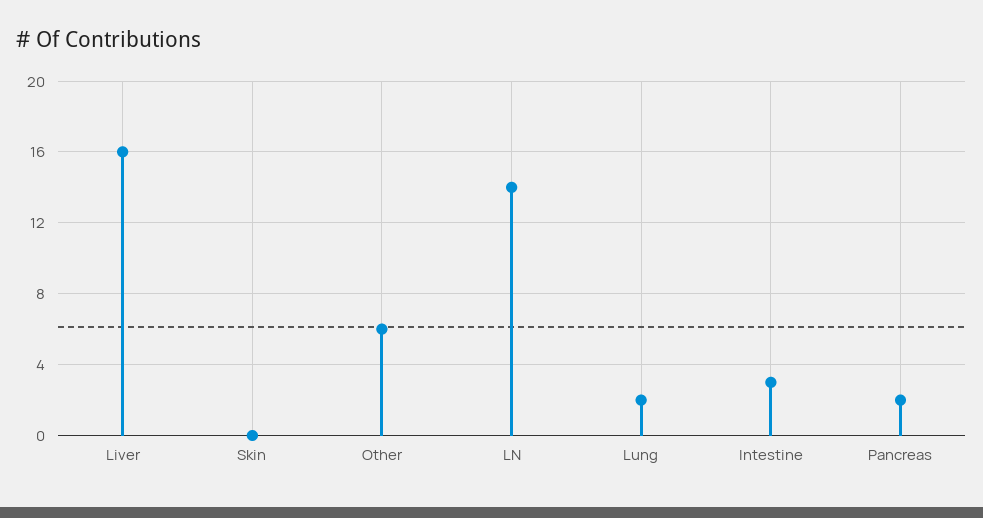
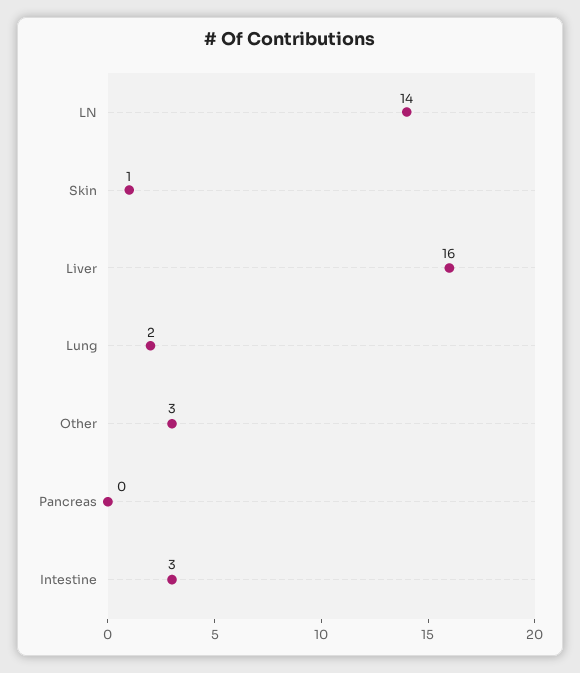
  {
    "Liver": 16,
-   "Skin": 0,
+   "Skin": 1,
-   "Other": 6,
+   "Other": 3,
    "LN": 14,
    "Lung": 2,
    "Intestine": 3,
-   "Pancreas": 2
+   "Pancreas": 0
  }

